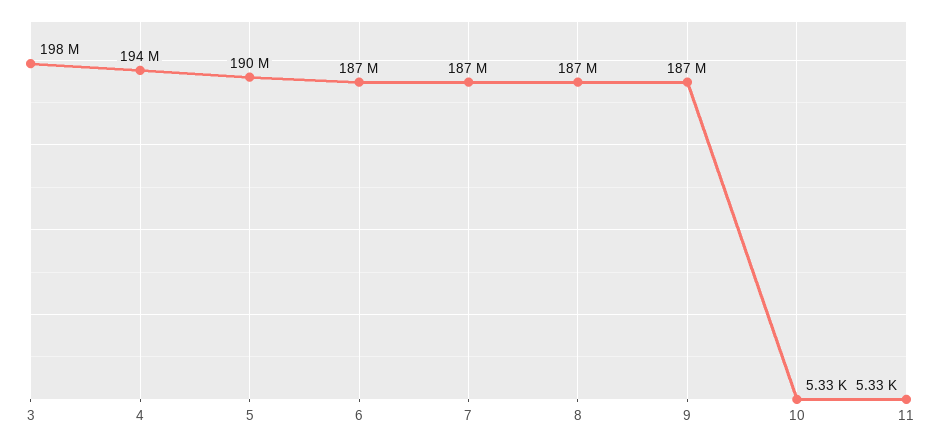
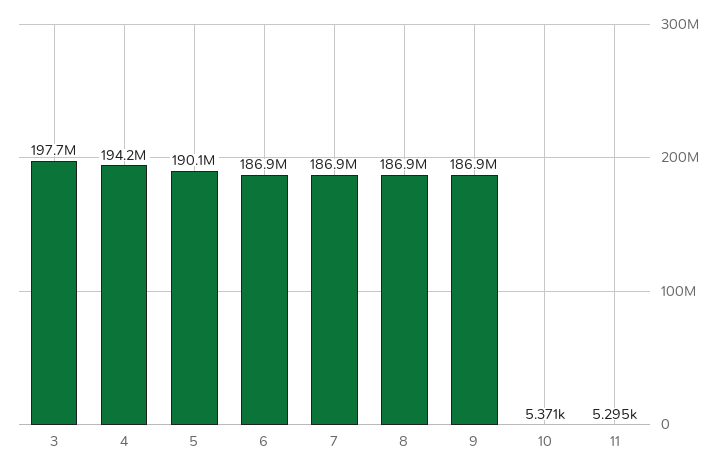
  {
    "3": 197700000,
    "4": 194200000,
    "5": 190100000,
    "6": 186900000,
    "7": 186900000,
    "8": 186900000,
    "9": 186900000,
-   "10": 5330,
+   "10": 5371,
-   "11": 5330
+   "11": 5295
  }

